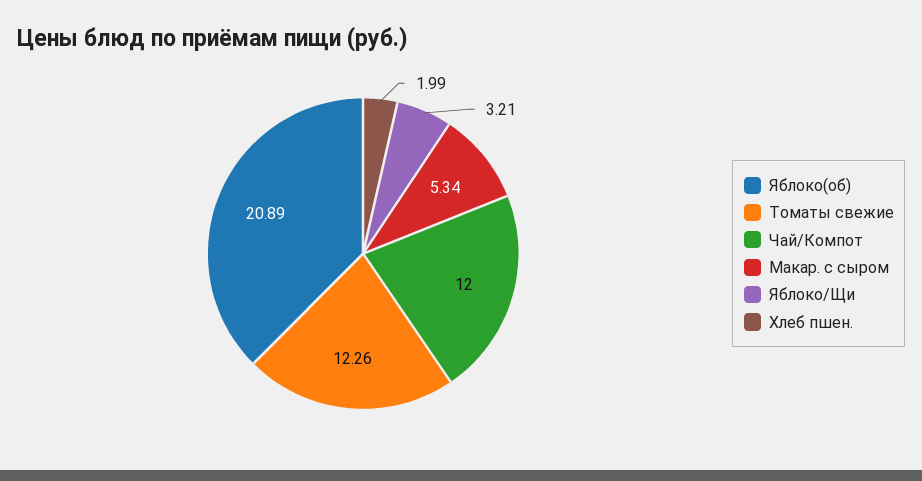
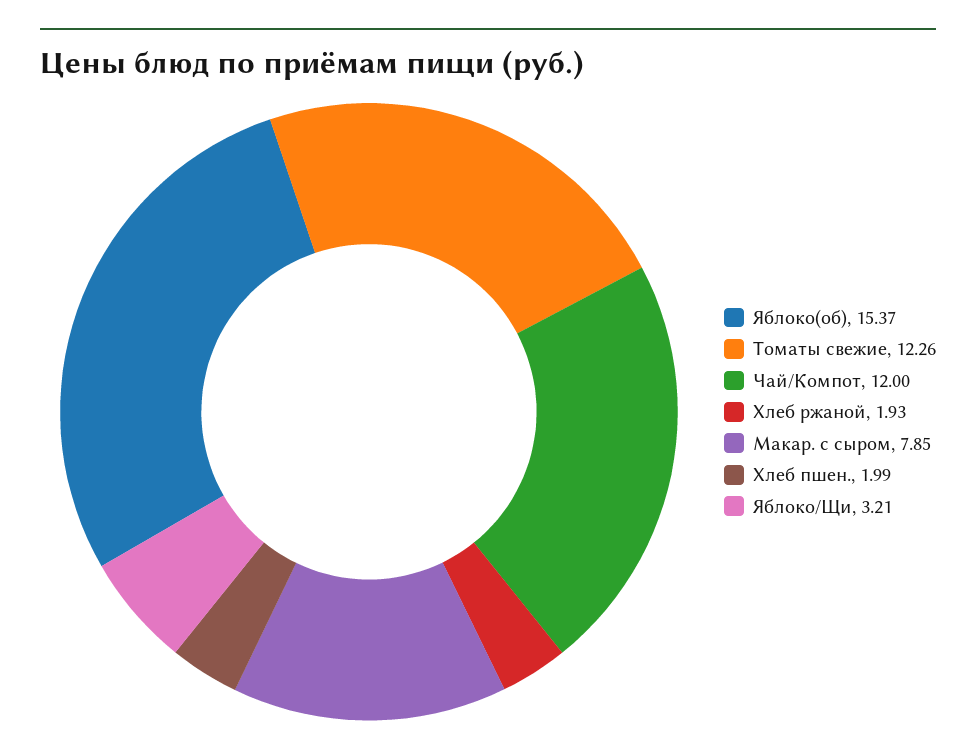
  {
-   "Яблоко(об)": 20.89,
+   "Яблоко(об)": 15.37,
    "Томаты свежие": 12.26,
    "Чай/Компот": 12,
-   "Макар. с сыром": 5.34,
+   "Макар. с сыром": 7.85,
    "Яблоко/Щи": 3.21,
-   "Хлеб пшен.": 1.99
+   "Хлеб пшен.": 1.99,
+   "Хлеб ржаной": 1.93
  }

